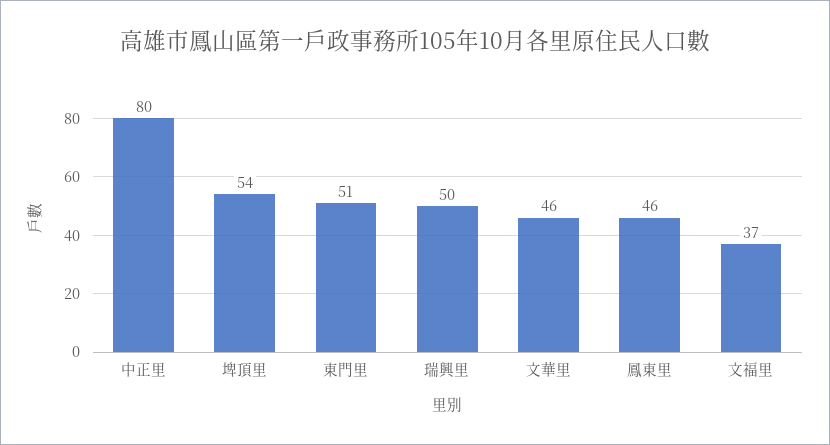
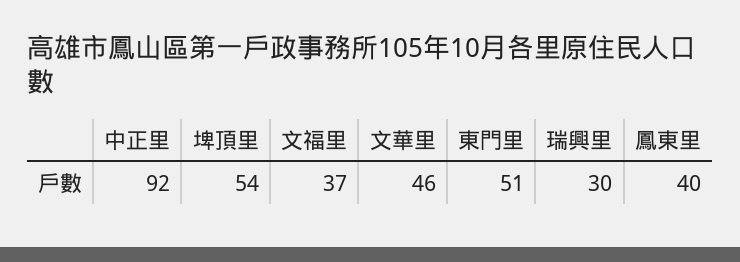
  {
-   "中正里": 80,
+   "中正里": 92,
    "埤頂里": 54,
    "東門里": 51,
-   "瑞興里": 50,
+   "瑞興里": 30,
    "文華里": 46,
-   "鳳東里": 46,
+   "鳳東里": 40,
    "文福里": 37
  }

